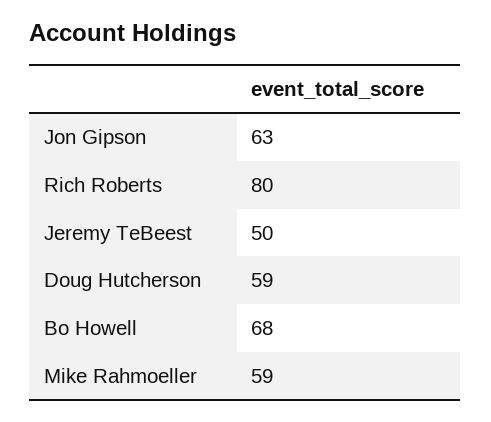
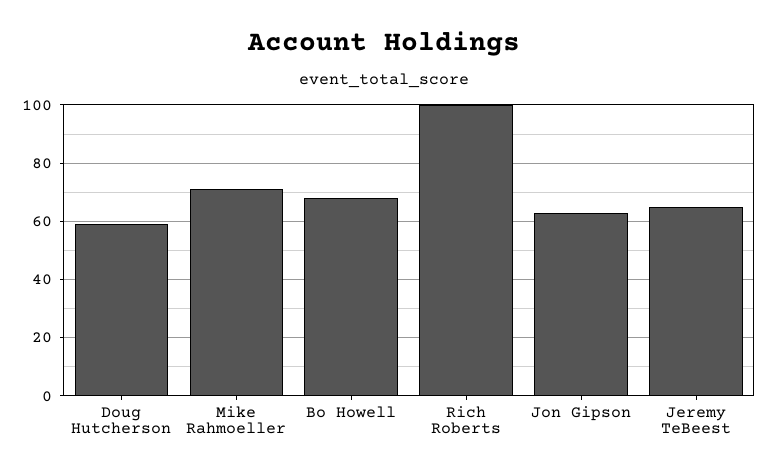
  {
    "Jon Gipson": 63,
-   "Rich Roberts": 80,
+   "Rich Roberts": 100,
-   "Jeremy TeBeest": 50,
+   "Jeremy TeBeest": 65,
    "Doug Hutcherson": 59,
    "Bo Howell": 68,
-   "Mike Rahmoeller": 59
+   "Mike Rahmoeller": 70
  }

